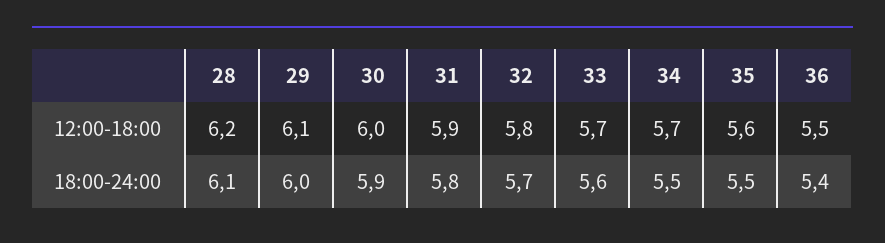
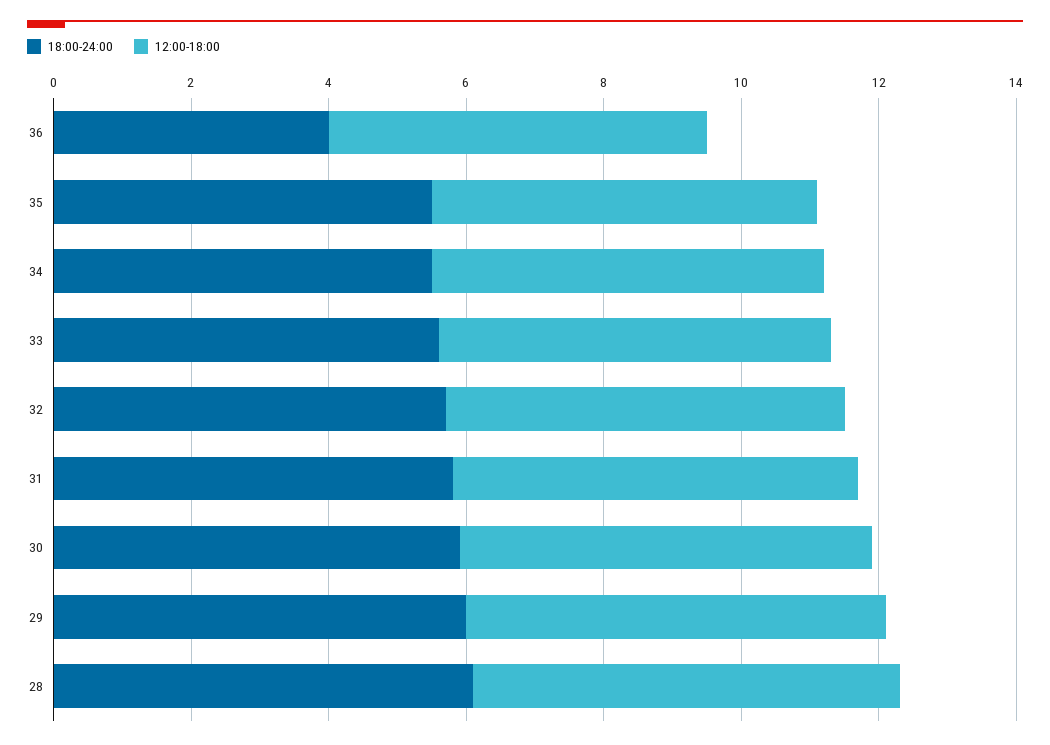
  {
    "12:00-18:00": {
      "28": 6.2,
      "29": 6.1,
      "30": 6,
      "31": 5.9,
      "32": 5.8,
      "33": 5.7,
      "34": 5.7,
      "35": 5.6,
      "36": 5.5
    },
    "18:00-24:00": {
      "28": 6.1,
      "29": 6,
      "30": 5.9,
      "31": 5.8,
      "32": 5.7,
      "33": 5.6,
      "34": 5.5,
      "35": 5.5,
-     "36": 5.4
+     "36": 4
    }
  }

